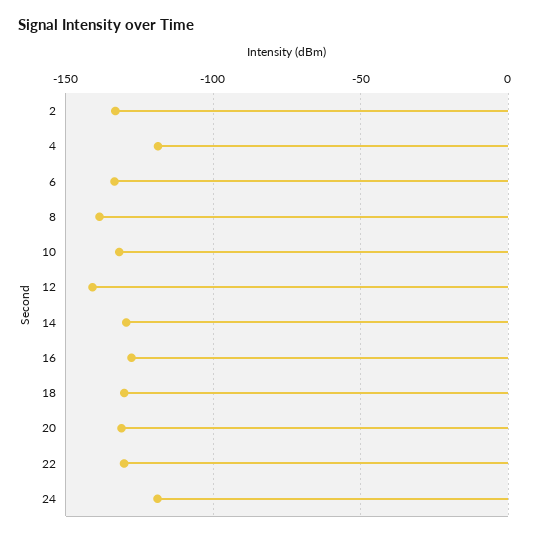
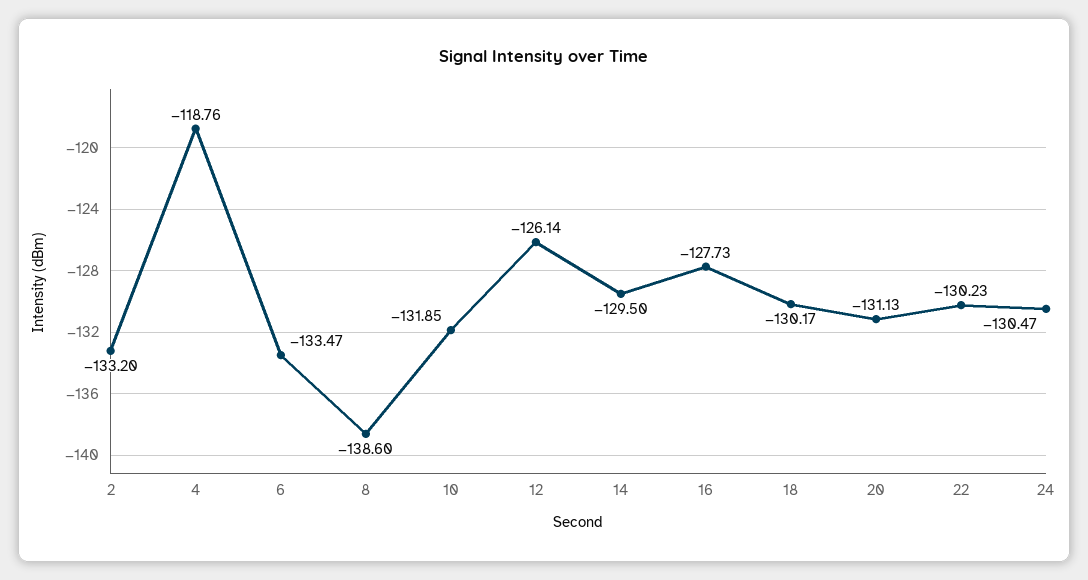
  {
    "2": -133.2,
    "4": -118.76,
    "6": -133.47,
    "8": -138.6,
    "10": -131.85,
-   "12": -140,
+   "12": -126.14,
    "14": -129.5,
    "16": -127.73,
    "18": -130.17,
    "20": -131.13,
    "22": -130.23,
-   "24": -120
+   "24": -130.47
  }

